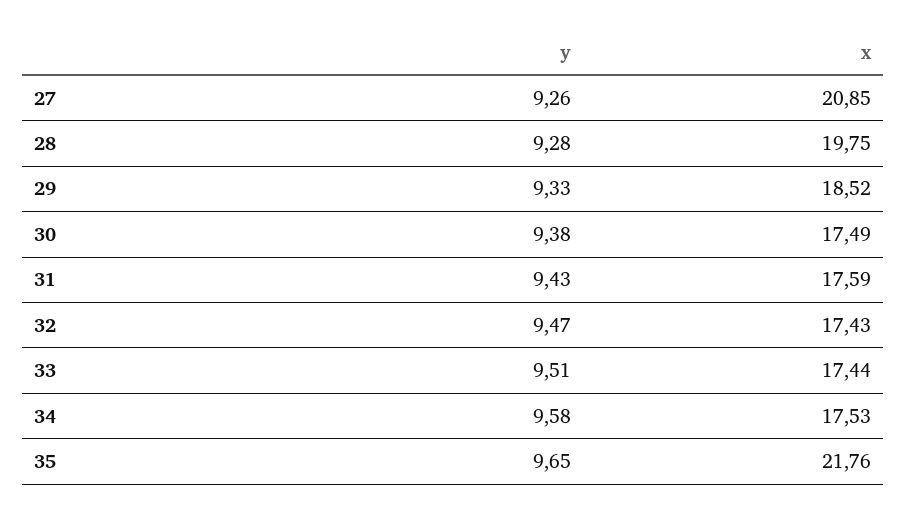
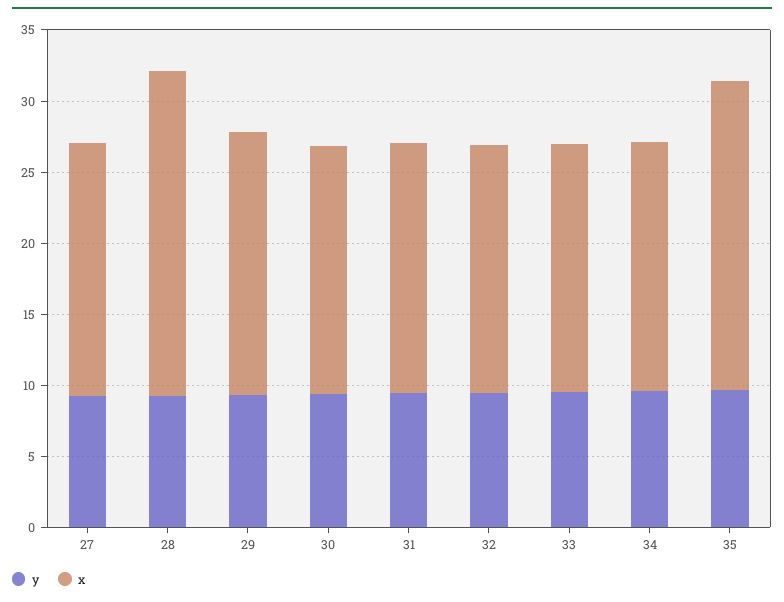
  {
    "y": {
      "27": 9.26,
      "28": 9.28,
      "29": 9.33,
      "30": 9.38,
      "31": 9.43,
      "32": 9.47,
      "33": 9.51,
      "34": 9.58,
      "35": 9.65
    },
    "x": {
-     "27": 20.85,
+     "27": 18,
-     "28": 19.75,
+     "28": 23,
      "29": 18.52,
      "30": 17.49,
      "31": 17.59,
      "32": 17.43,
      "33": 17.44,
      "34": 17.53,
      "35": 21.76
    }
  }

